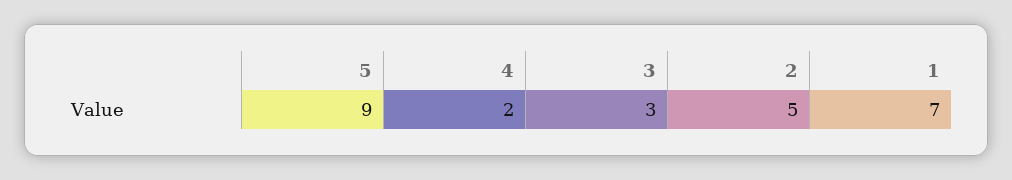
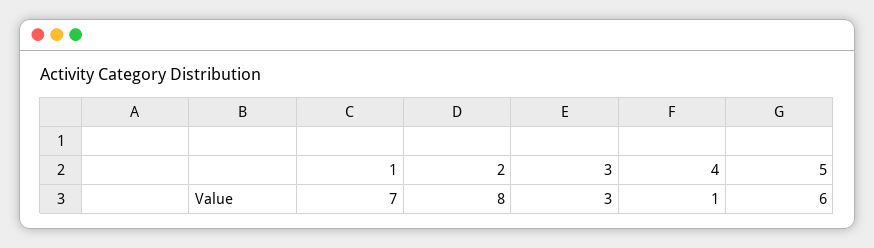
  {
-   "5": 9,
+   "5": 6,
-   "4": 2,
+   "4": 1,
    "3": 3,
-   "2": 5,
+   "2": 8,
    "1": 7
  }

